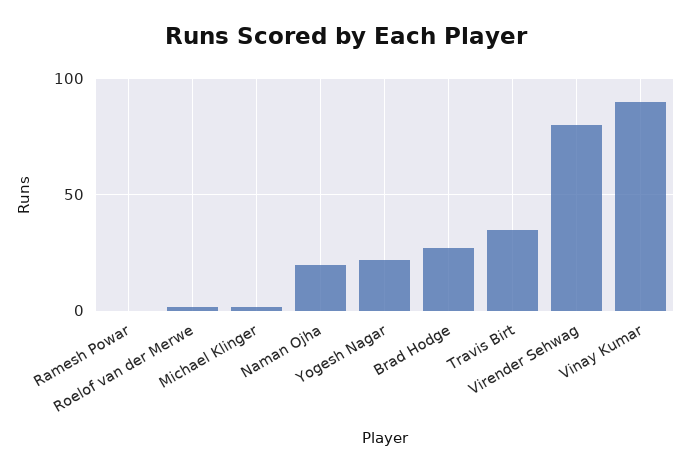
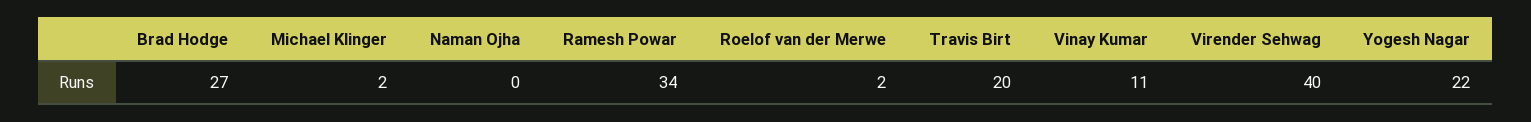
  {
-   "Ramesh Powar": 0,
+   "Ramesh Powar": 34,
    "Roelof van der Merwe": 2,
    "Michael Klinger": 2,
-   "Naman Ojha": 20,
+   "Naman Ojha": 0,
    "Yogesh Nagar": 22,
    "Brad Hodge": 27,
-   "Travis Birt": 35,
+   "Travis Birt": 20,
-   "Virender Sehwag": 80,
+   "Virender Sehwag": 40,
-   "Vinay Kumar": 90
+   "Vinay Kumar": 11
  }

